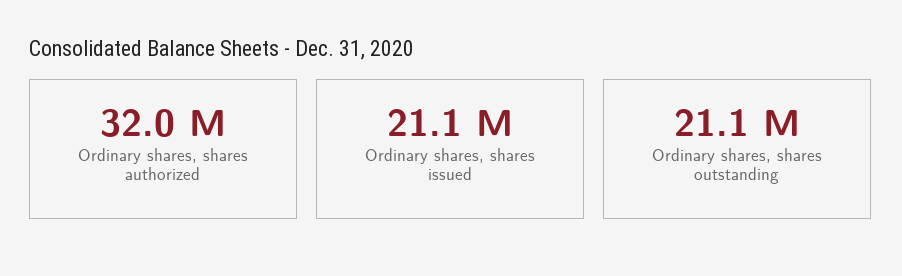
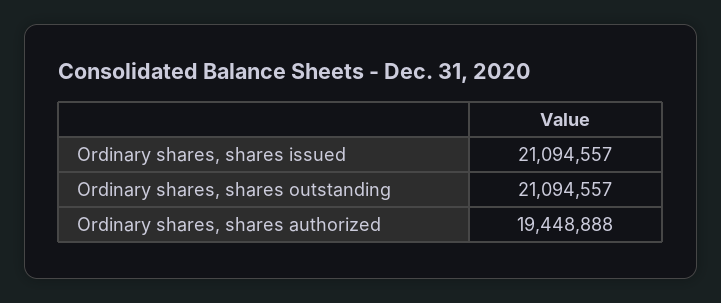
  {
-   "Ordinary shares, shares authorized": 32000000,
+   "Ordinary shares, shares authorized": 19448888,
    "Ordinary shares, shares issued": 21094557,
    "Ordinary shares, shares outstanding": 21094557
  }

